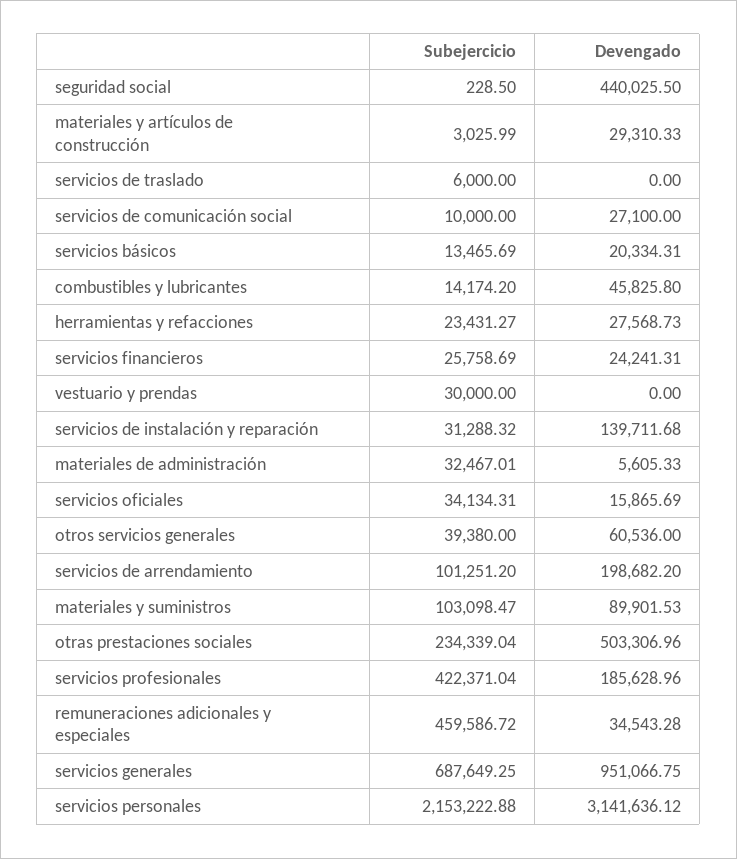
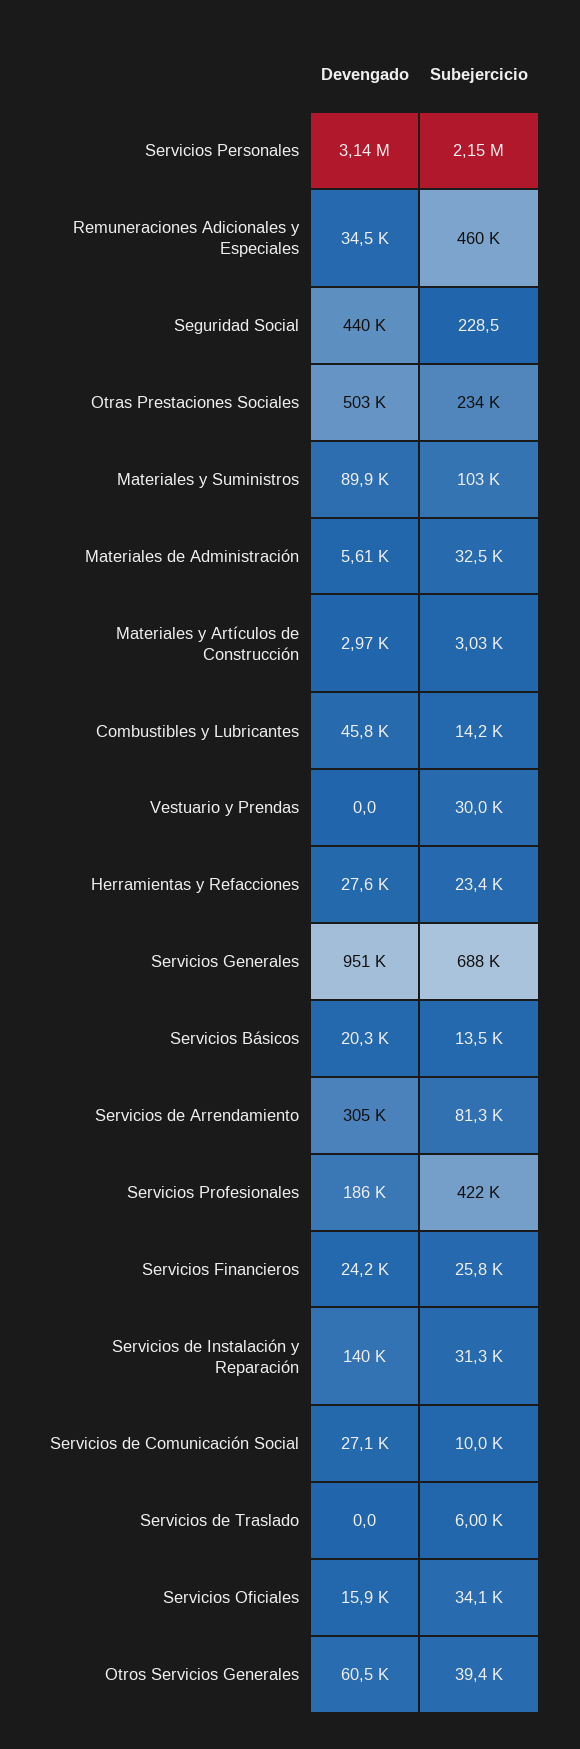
  {
    "Subejercicio": {
      "seguridad social": 228.5,
      "materiales y artículos de construcción": 3025.99,
      "servicios de traslado": 6000,
      "servicios de comunicación social": 10000,
      "servicios básicos": 13465.69,
      "combustibles y lubricantes": 14174.2,
      "herramientas y refacciones": 23431.27,
      "servicios financieros": 25758.69,
      "vestuario y prendas": 30000,
      "servicios de instalación y reparación": 31288.32,
      "materiales de administración": 32467.01,
      "servicios oficiales": 34134.31,
      "otros servicios generales": 39380,
-     "servicios de arrendamiento": 101251.2,
+     "servicios de arrendamiento": 81300,
      "materiales y suministros": 103098.47,
      "otras prestaciones sociales": 234339.04,
      "servicios profesionales": 422371.04,
      "remuneraciones adicionales y especiales": 459586.72,
      "servicios generales": 687649.25,
      "servicios personales": 2153222.88
    },
    "Devengado": {
      "seguridad social": 440025.5,
-     "materiales y artículos de construcción": 29310.33,
+     "materiales y artículos de construcción": 2970,
      "servicios de traslado": 0,
      "servicios de comunicación social": 27100,
      "servicios básicos": 20334.31,
      "combustibles y lubricantes": 45825.8,
      "herramientas y refacciones": 27568.73,
      "servicios financieros": 24241.31,
      "vestuario y prendas": 0,
      "servicios de instalación y reparación": 139711.68,
      "materiales de administración": 5605.33,
      "servicios oficiales": 15865.69,
      "otros servicios generales": 60536,
-     "servicios de arrendamiento": 198682.2,
+     "servicios de arrendamiento": 305000,
      "materiales y suministros": 89901.53,
      "otras prestaciones sociales": 503306.96,
      "servicios profesionales": 185628.96,
      "remuneraciones adicionales y especiales": 34543.28,
      "servicios generales": 951066.75,
      "servicios personales": 3141636.12
    }
  }

